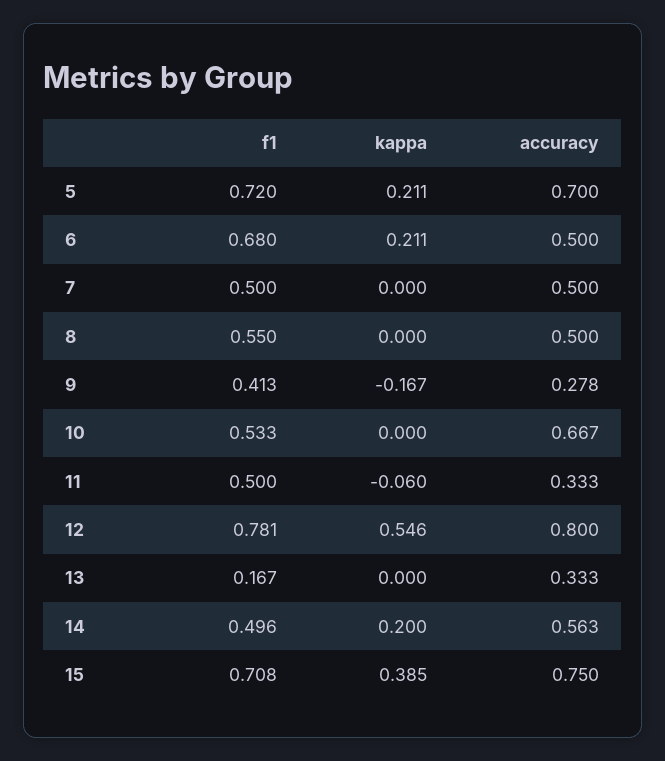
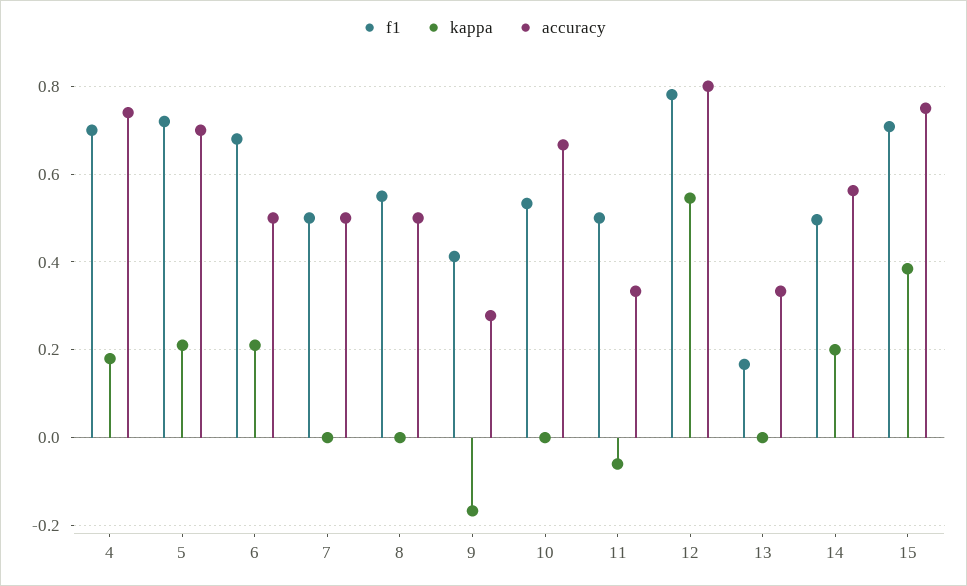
  {
    "f1": {
      "5": 0.72,
      "6": 0.68,
      "7": 0.5,
      "8": 0.55,
      "9": 0.413,
      "10": 0.533,
      "11": 0.5,
      "12": 0.781,
      "13": 0.167,
      "14": 0.496,
-     "15": 0.708
+     "15": 0.708,
+     "4": 0.7
    },
    "kappa": {
      "5": 0.211,
      "6": 0.211,
      "7": 0,
      "8": 0,
      "9": -0.167,
      "10": 0,
      "11": -0.06,
      "12": 0.546,
      "13": 0,
      "14": 0.2,
-     "15": 0.385
+     "15": 0.385,
+     "4": 0.18
    },
    "accuracy": {
      "5": 0.7,
      "6": 0.5,
      "7": 0.5,
      "8": 0.5,
      "9": 0.278,
      "10": 0.667,
      "11": 0.333,
      "12": 0.8,
      "13": 0.333,
      "14": 0.563,
-     "15": 0.75
+     "15": 0.75,
+     "4": 0.74
    }
  }

